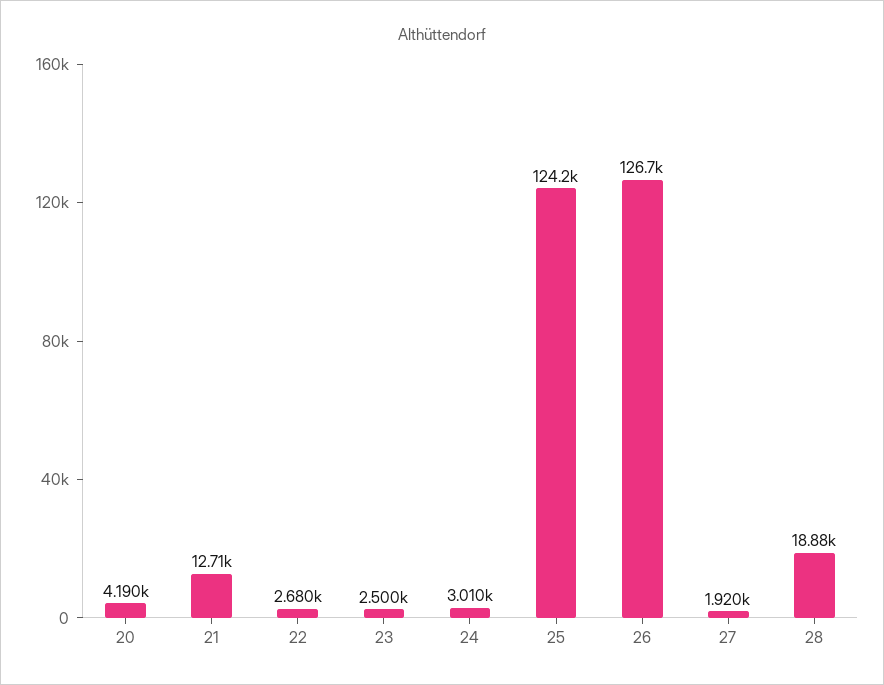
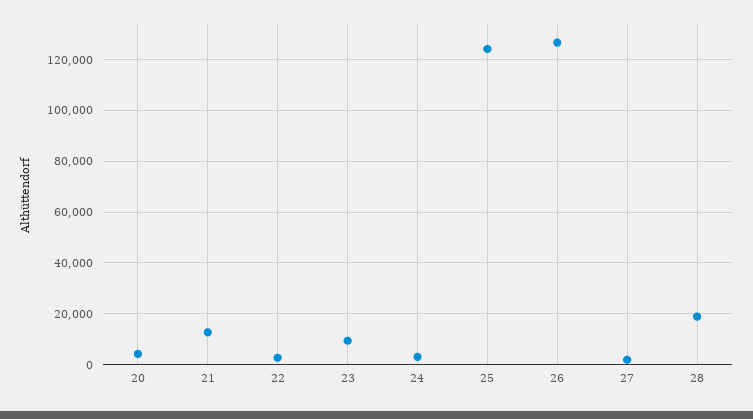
  {
    "20": 4190,
    "21": 12710,
    "22": 2680,
-   "23": 2500,
+   "23": 10000,
    "24": 3010,
    "25": 124200,
    "26": 126700,
    "27": 1920,
    "28": 18880
  }

